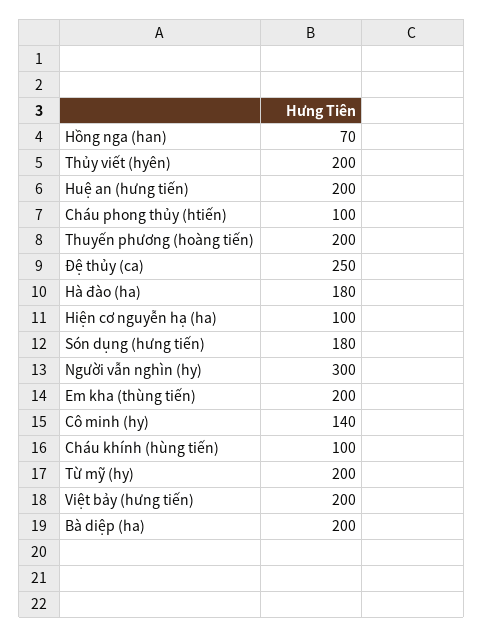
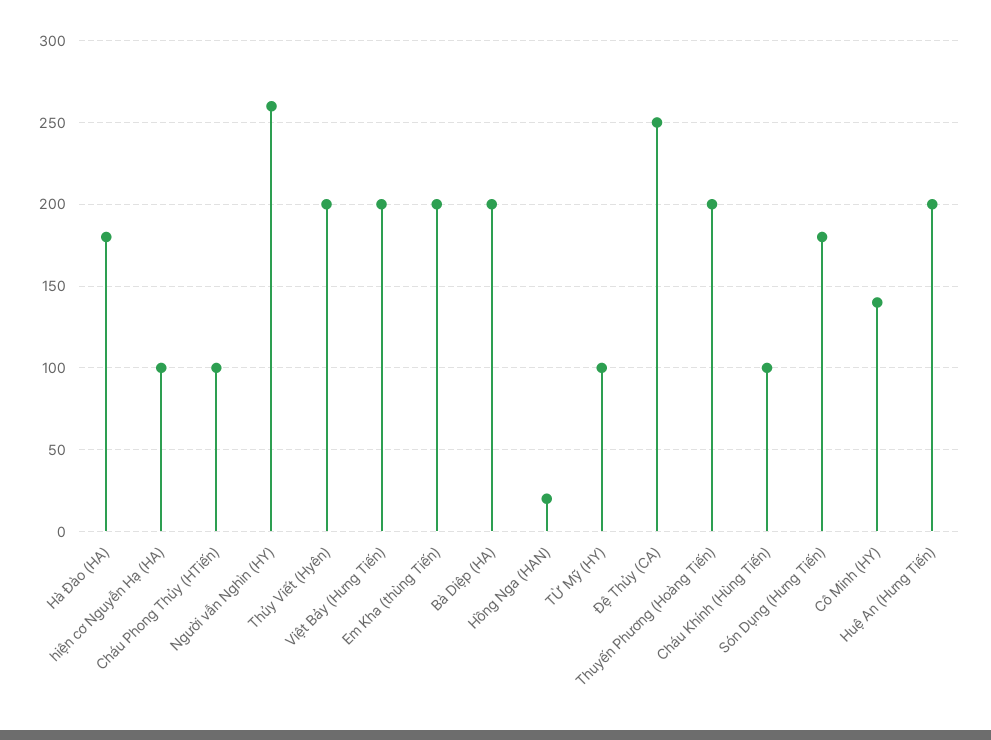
  {
-   "Hồng nga (han)": 70,
+   "Hồng nga (han)": 20,
    "Thủy viết (hyên)": 200,
    "Huệ an (hưng tiến)": 200,
    "Cháu phong thủy (htiến)": 100,
    "Thuyến phương (hoàng tiến)": 200,
    "Đệ thủy (ca)": 250,
    "Hà đào (ha)": 180,
    "Hiện cơ nguyễn hạ (ha)": 100,
    "Són dụng (hưng tiến)": 180,
-   "Người vẫn nghìn (hy)": 300,
+   "Người vẫn nghìn (hy)": 260,
    "Em kha (thùng tiến)": 200,
    "Cô minh (hy)": 140,
    "Cháu khính (hùng tiến)": 100,
-   "Từ mỹ (hy)": 200,
+   "Từ mỹ (hy)": 100,
    "Việt bảy (hưng tiến)": 200,
    "Bà diệp (ha)": 200
  }

